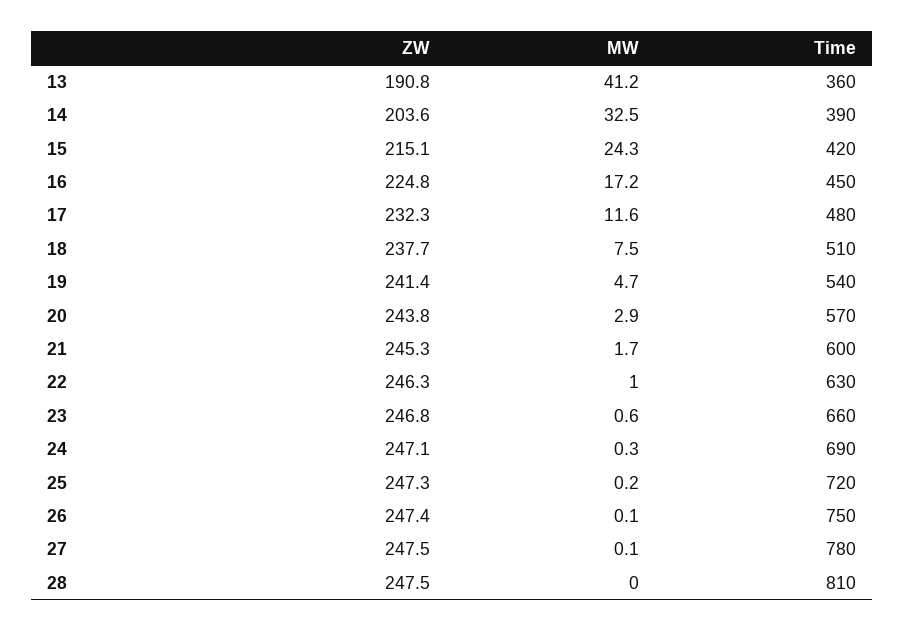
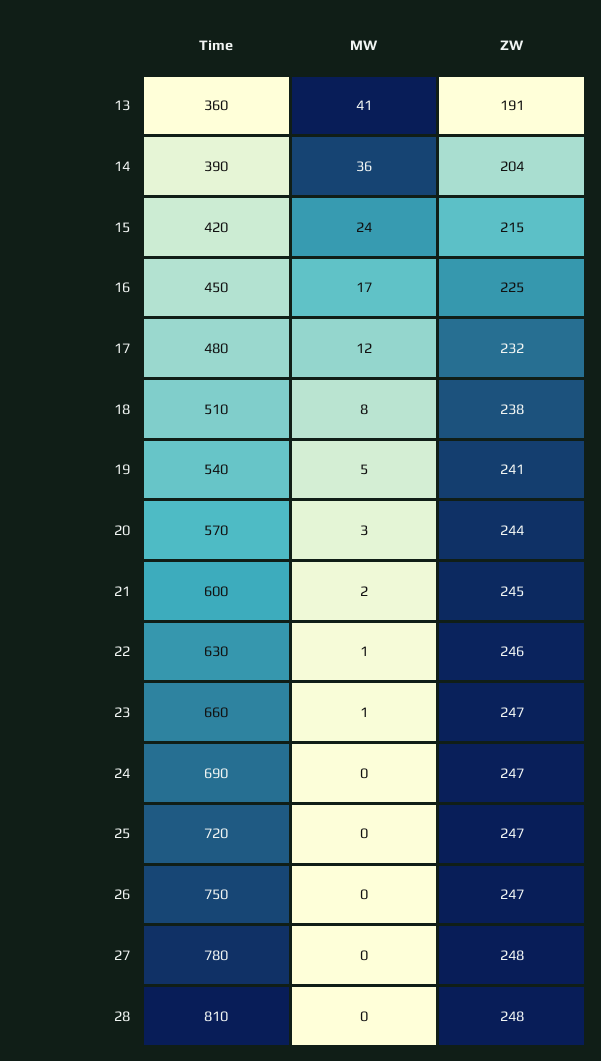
  {
    "ZW": {
      "13": 190.8,
      "14": 203.6,
      "15": 215.1,
      "16": 224.8,
      "17": 232.3,
      "18": 237.7,
      "19": 241.4,
      "20": 243.8,
      "21": 245.3,
      "22": 246.3,
      "23": 246.8,
      "24": 247.1,
      "25": 247.3,
      "26": 247.4,
      "27": 247.5,
      "28": 247.5
    },
    "MW": {
      "13": 41.2,
-     "14": 32.5,
+     "14": 36,
      "15": 24.3,
      "16": 17.2,
      "17": 11.6,
      "18": 7.5,
      "19": 4.7,
      "20": 2.9,
      "21": 1.7,
      "22": 1,
      "23": 0.6,
      "24": 0.3,
      "25": 0.2,
      "26": 0.1,
      "27": 0.1,
      "28": 0
    },
    "Time": {
      "13": 360,
      "14": 390,
      "15": 420,
      "16": 450,
      "17": 480,
      "18": 510,
      "19": 540,
      "20": 570,
      "21": 600,
      "22": 630,
      "23": 660,
      "24": 690,
      "25": 720,
      "26": 750,
      "27": 780,
      "28": 810
    }
  }

